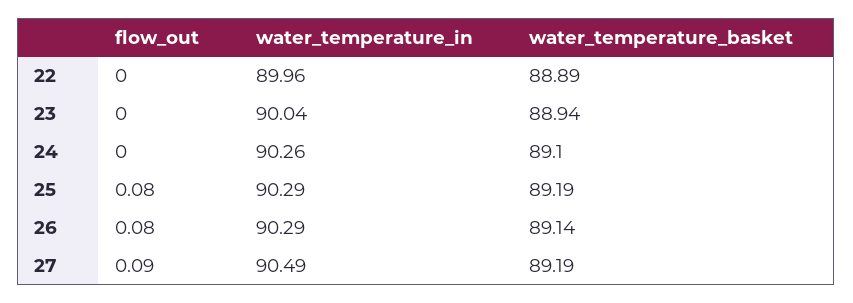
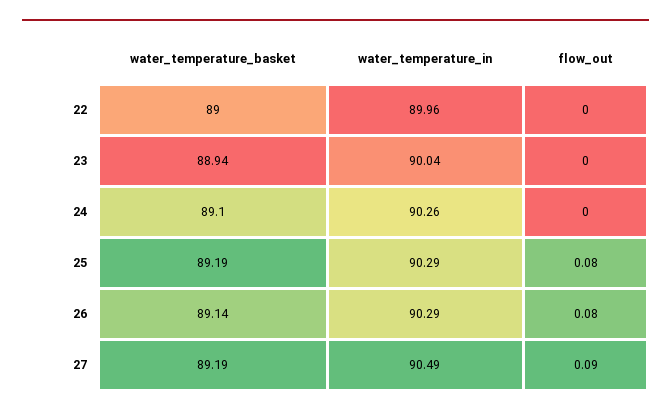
  {
    "flow_out": {
      "22": 0,
      "23": 0,
      "24": 0,
      "25": 0.08,
      "26": 0.08,
      "27": 0.09
    },
    "water_temperature_in": {
      "22": 89.96,
      "23": 90.04,
      "24": 90.26,
      "25": 90.29,
      "26": 90.29,
      "27": 90.49
    },
    "water_temperature_basket": {
-     "22": 88.89,
+     "22": 89,
      "23": 88.94,
      "24": 89.1,
      "25": 89.19,
      "26": 89.14,
      "27": 89.19
    }
  }

